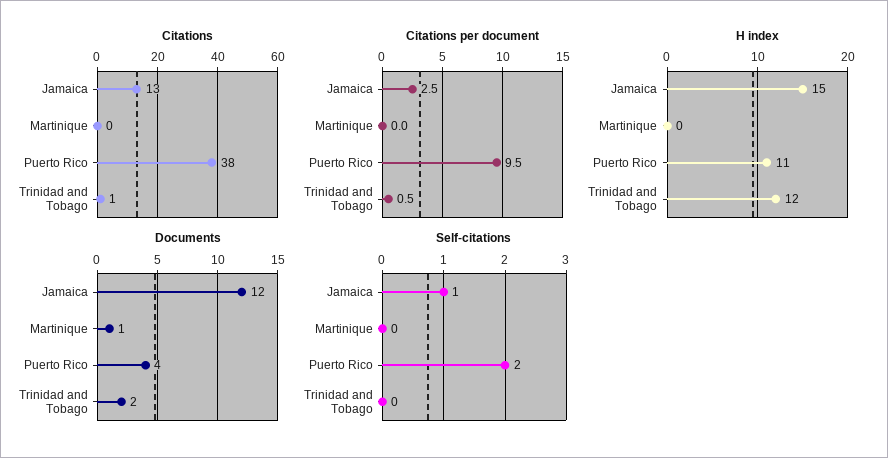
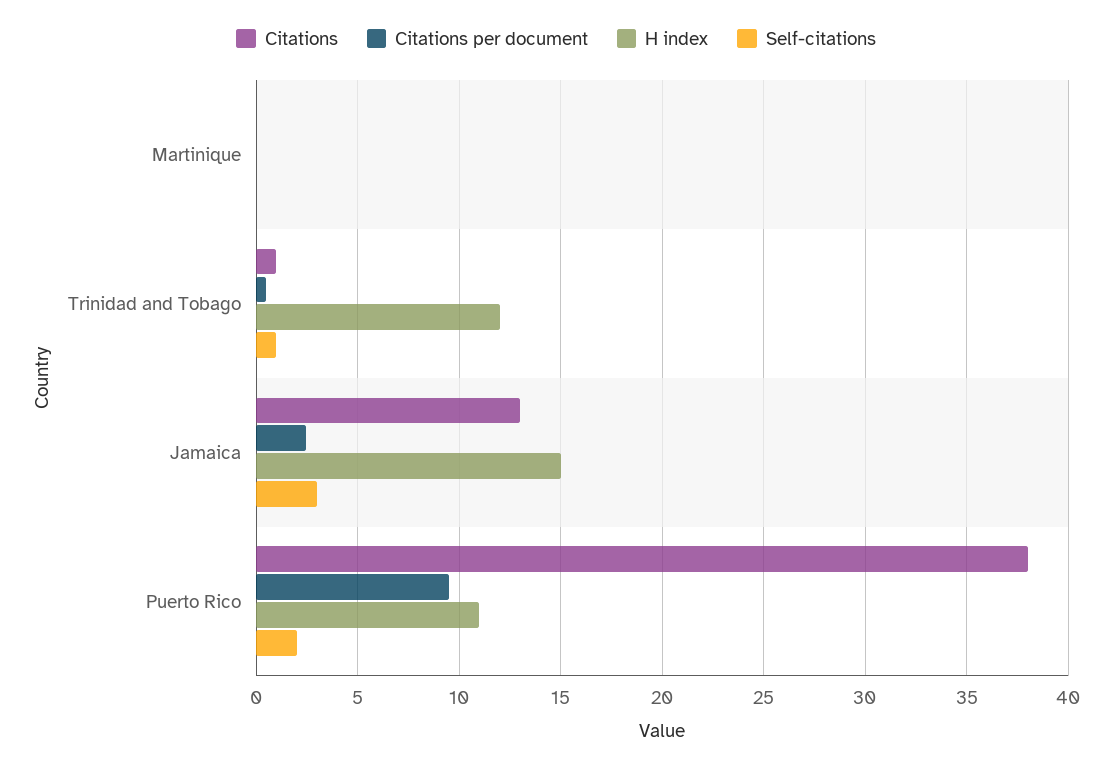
  {
    "Citations": {
      "Jamaica": 13,
      "Martinique": 0,
      "Puerto Rico": 38,
      "Trinidad and Tobago": 1
    },
    "Citations per document": {
      "Jamaica": 2.5,
      "Martinique": 0,
      "Puerto Rico": 9.5,
      "Trinidad and Tobago": 0.5
    },
    "H index": {
      "Jamaica": 15,
      "Martinique": 0,
      "Puerto Rico": 11,
      "Trinidad and Tobago": 12
    },
-   "Documents": {
-     "Jamaica": 12,
-     "Martinique": 1,
-     "Puerto Rico": 4,
-     "Trinidad and Tobago": 2
-   },
    "Self-citations": {
-     "Jamaica": 1,
+     "Jamaica": 3,
      "Martinique": 0,
      "Puerto Rico": 2,
-     "Trinidad and Tobago": 0
+     "Trinidad and Tobago": 1
    }
  }

